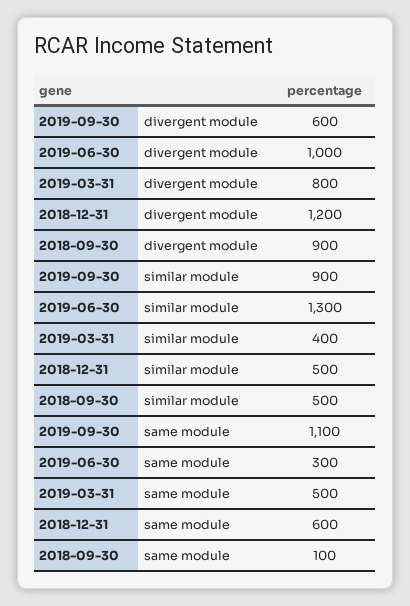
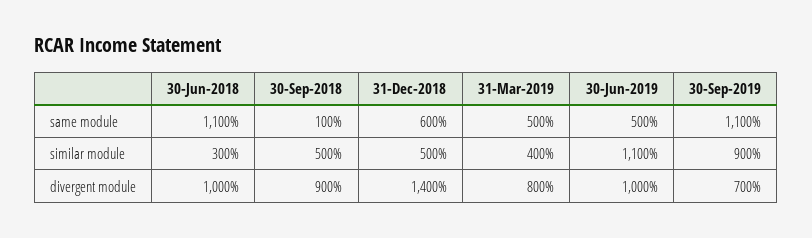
  {
    "2019-09-30": {
-     "divergent module": 600,
+     "divergent module": 700,
      "similar module": 900,
      "same module": 1100
    },
    "2019-06-30": {
      "divergent module": 1000,
-     "similar module": 1300,
+     "similar module": 1100,
-     "same module": 300
+     "same module": 500
    },
    "2019-03-31": {
      "divergent module": 800,
      "similar module": 400,
      "same module": 500
    },
    "2018-12-31": {
-     "divergent module": 1200,
+     "divergent module": 1400,
      "similar module": 500,
      "same module": 600
    },
    "2018-09-30": {
      "divergent module": 900,
      "similar module": 500,
      "same module": 100
-   }
+   },
+   "30-Jun-2018": {
+     "same module": 1100,
+     "similar module": 300,
+     "divergent module": 1000
+   }
  }

